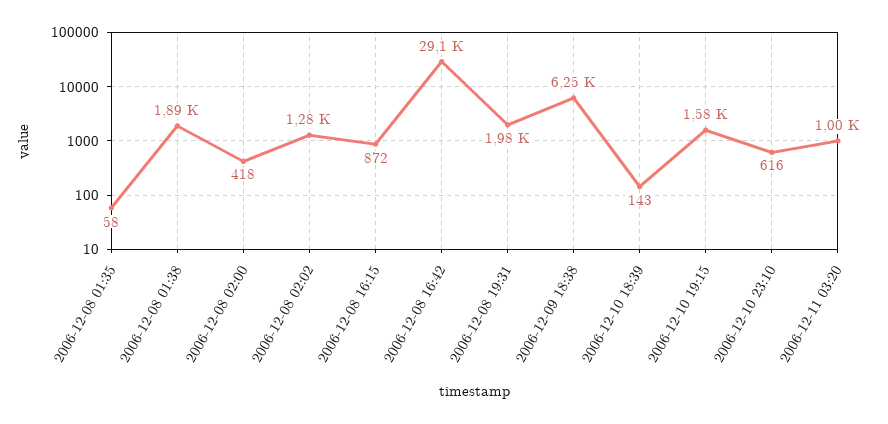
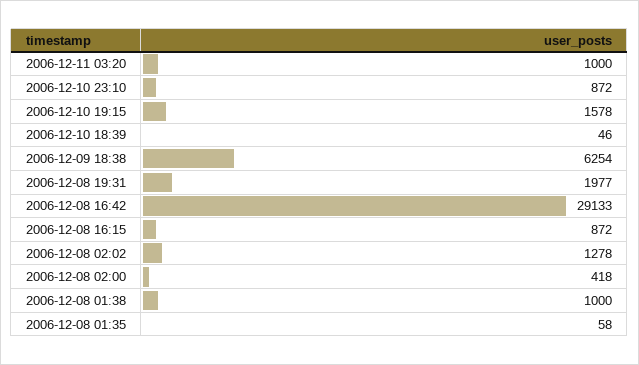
  {
    "2006-12-08 01:35": 58,
-   "2006-12-08 01:38": 1890,
+   "2006-12-08 01:38": 1000,
    "2006-12-08 02:00": 418,
    "2006-12-08 02:02": 1278,
    "2006-12-08 16:15": 872,
    "2006-12-08 16:42": 29133,
    "2006-12-08 19:31": 1977,
    "2006-12-09 18:38": 6254,
-   "2006-12-10 18:39": 143,
+   "2006-12-10 18:39": 46,
    "2006-12-10 19:15": 1578,
-   "2006-12-10 23:10": 616,
+   "2006-12-10 23:10": 872,
    "2006-12-11 03:20": 1000
  }

